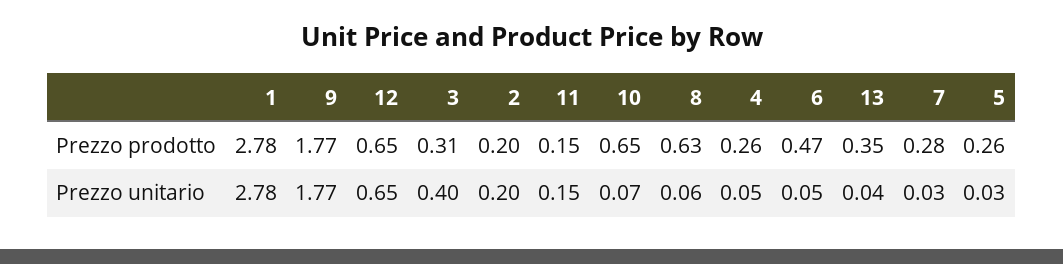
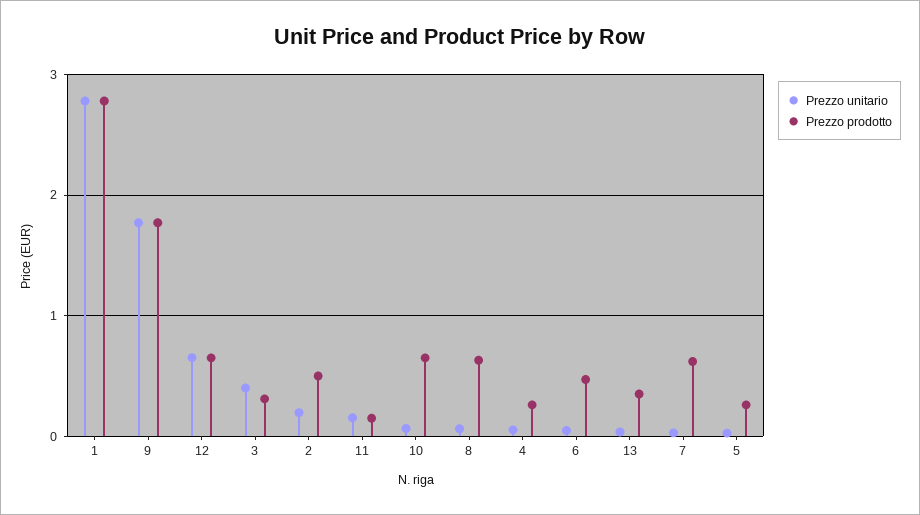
  {
    "Prezzo prodotto": {
      "1": 2.78,
      "9": 1.77,
      "12": 0.65,
      "3": 0.31,
-     "2": 0.2,
+     "2": 0.5,
      "11": 0.15,
      "10": 0.65,
      "8": 0.63,
      "4": 0.26,
      "6": 0.47,
      "13": 0.35,
-     "7": 0.28,
+     "7": 0.6,
      "5": 0.26
    },
    "Prezzo unitario": {
      "1": 2.78,
      "9": 1.77,
      "12": 0.65,
      "3": 0.4,
      "2": 0.2,
      "11": 0.15,
      "10": 0.07,
      "8": 0.06,
      "4": 0.05,
      "6": 0.05,
      "13": 0.04,
      "7": 0.03,
      "5": 0.03
    }
  }

